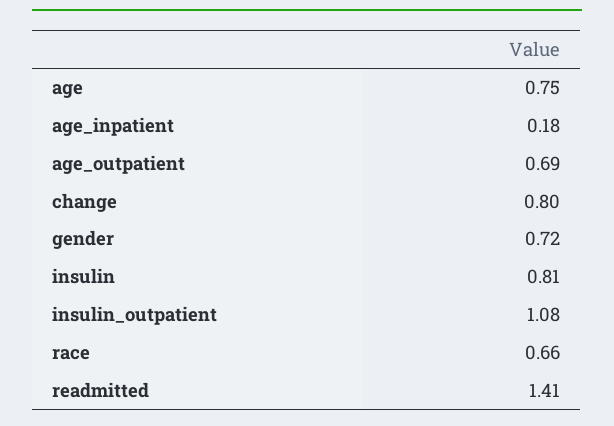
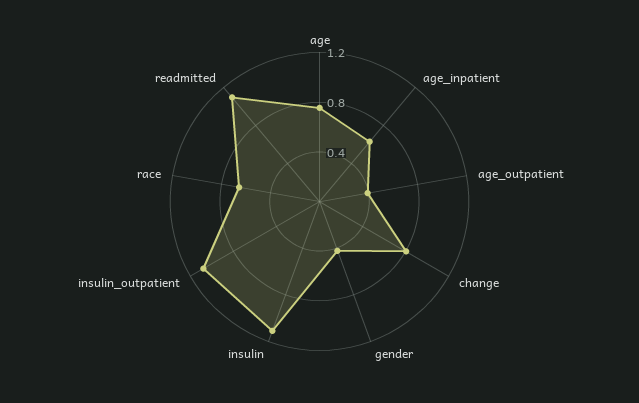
  {
    "age": 0.75,
-   "age_inpatient": 0.18,
+   "age_inpatient": 0.6,
-   "age_outpatient": 0.69,
+   "age_outpatient": 0.4,
    "change": 0.8,
-   "gender": 0.72,
+   "gender": 0.4,
-   "insulin": 0.81,
+   "insulin": 1.1,
    "insulin_outpatient": 1.08,
    "race": 0.66,
-   "readmitted": 1.41
+   "readmitted": 1.1
  }

